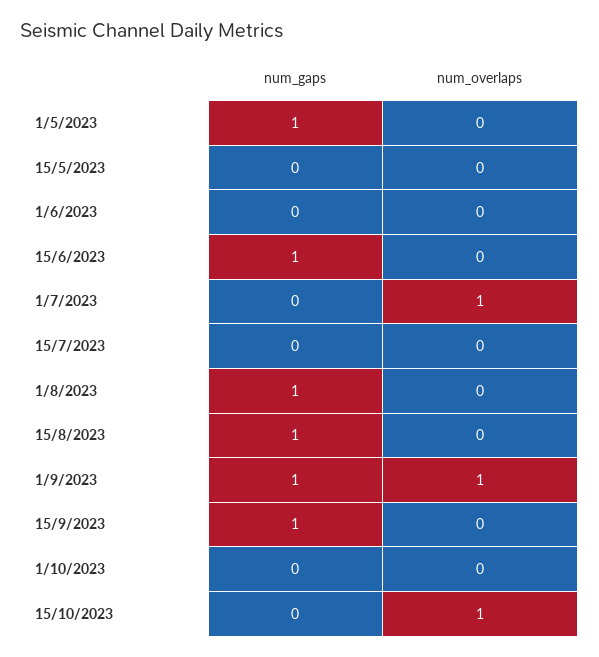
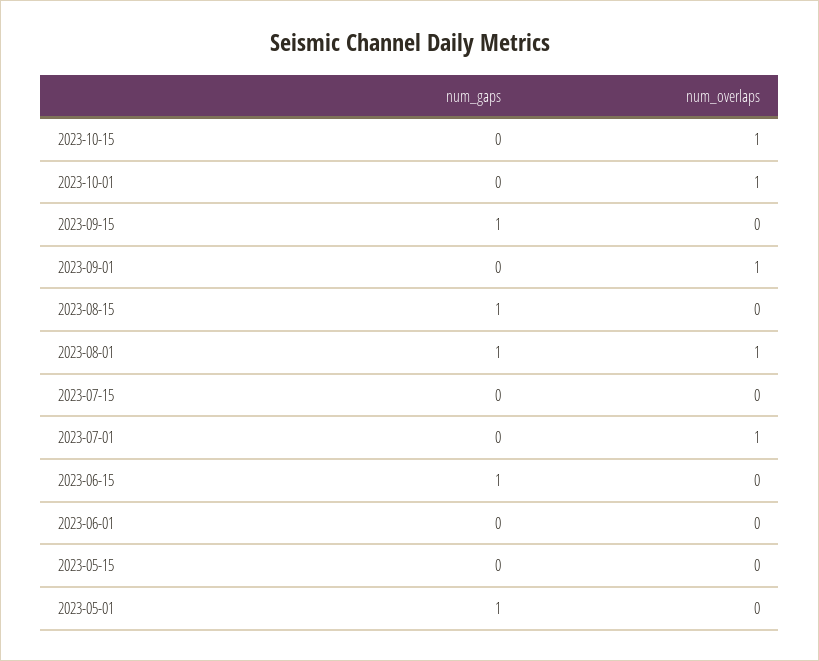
  {
    "num_gaps": {
      "1/5/2023": 1,
      "15/5/2023": 0,
      "1/6/2023": 0,
      "15/6/2023": 1,
      "1/7/2023": 0,
      "15/7/2023": 0,
      "1/8/2023": 1,
      "15/8/2023": 1,
-     "1/9/2023": 1,
+     "1/9/2023": 0,
      "15/9/2023": 1,
      "1/10/2023": 0,
      "15/10/2023": 0
    },
    "num_overlaps": {
      "1/5/2023": 0,
      "15/5/2023": 0,
      "1/6/2023": 0,
      "15/6/2023": 0,
      "1/7/2023": 1,
      "15/7/2023": 0,
-     "1/8/2023": 0,
+     "1/8/2023": 1,
      "15/8/2023": 0,
      "1/9/2023": 1,
      "15/9/2023": 0,
-     "1/10/2023": 0,
+     "1/10/2023": 1,
      "15/10/2023": 1
    }
  }

